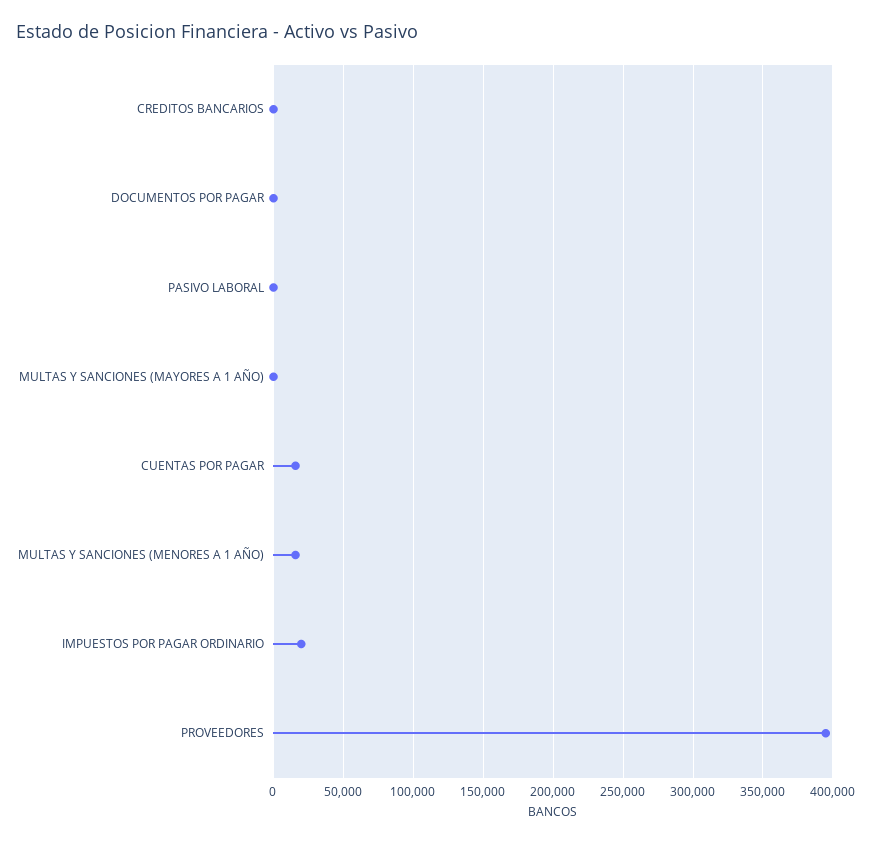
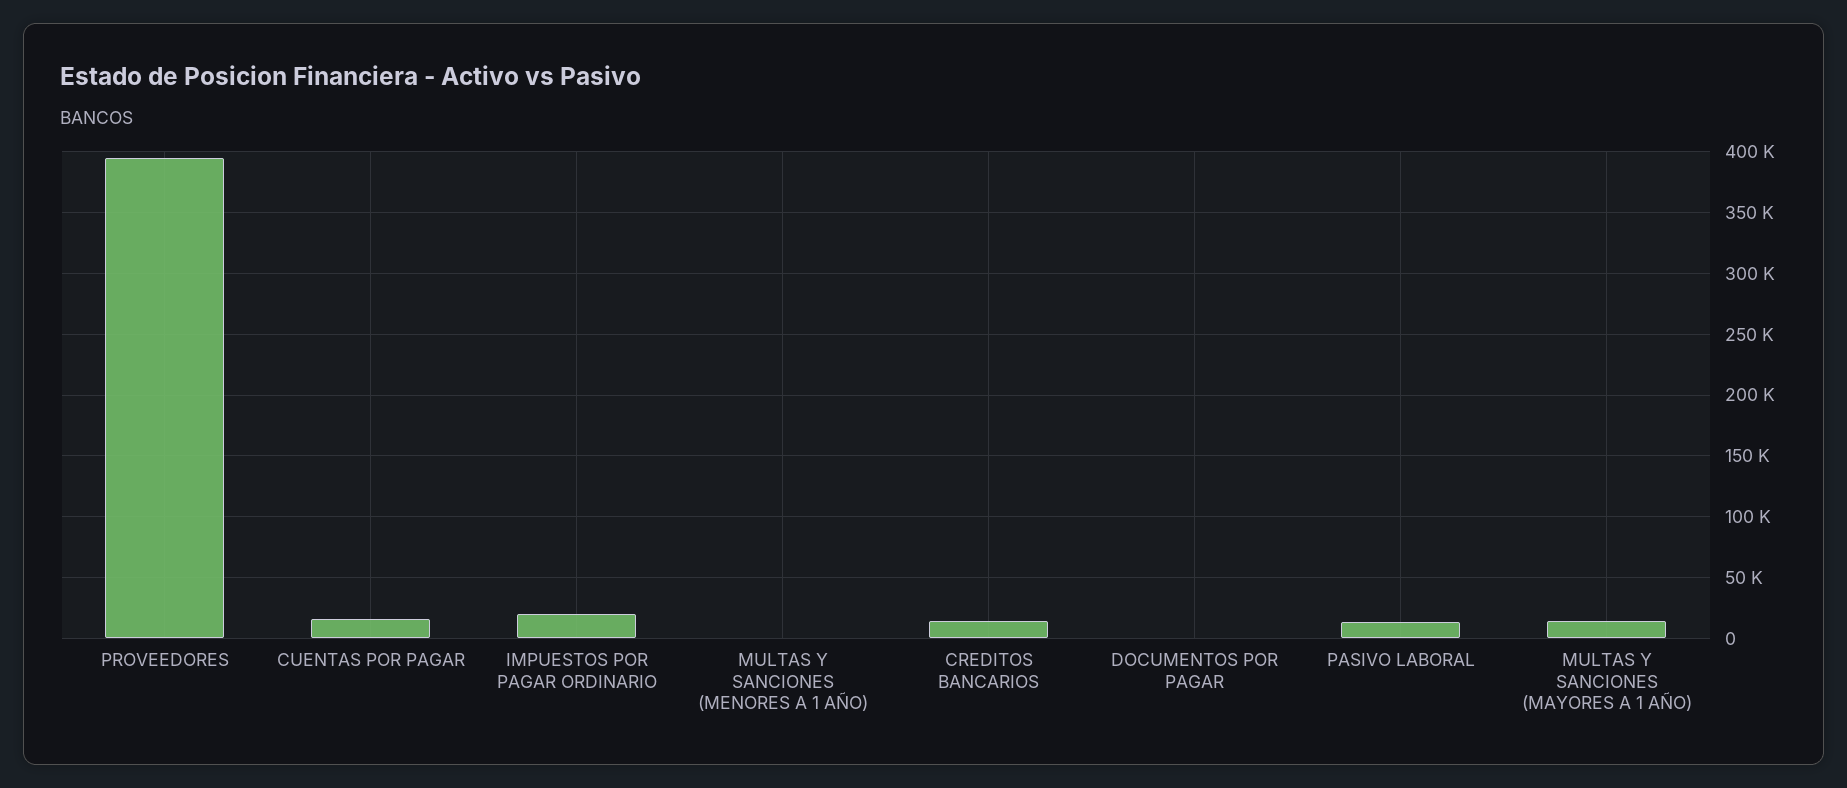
  {
-   "CREDITOS BANCARIOS": 0,
+   "CREDITOS BANCARIOS": 15000,
    "DOCUMENTOS POR PAGAR": 0,
-   "PASIVO LABORAL": 0,
+   "PASIVO LABORAL": 15000,
-   "MULTAS Y SANCIONES (MAYORES A 1 AÑO)": 0,
+   "MULTAS Y SANCIONES (MAYORES A 1 AÑO)": 15000,
    "CUENTAS POR PAGAR": 15000,
-   "MULTAS Y SANCIONES (MENORES A 1 AÑO)": 15000,
+   "MULTAS Y SANCIONES (MENORES A 1 AÑO)": 0,
    "IMPUESTOS POR PAGAR ORDINARIO": 20000,
    "PROVEEDORES": 395000
  }

